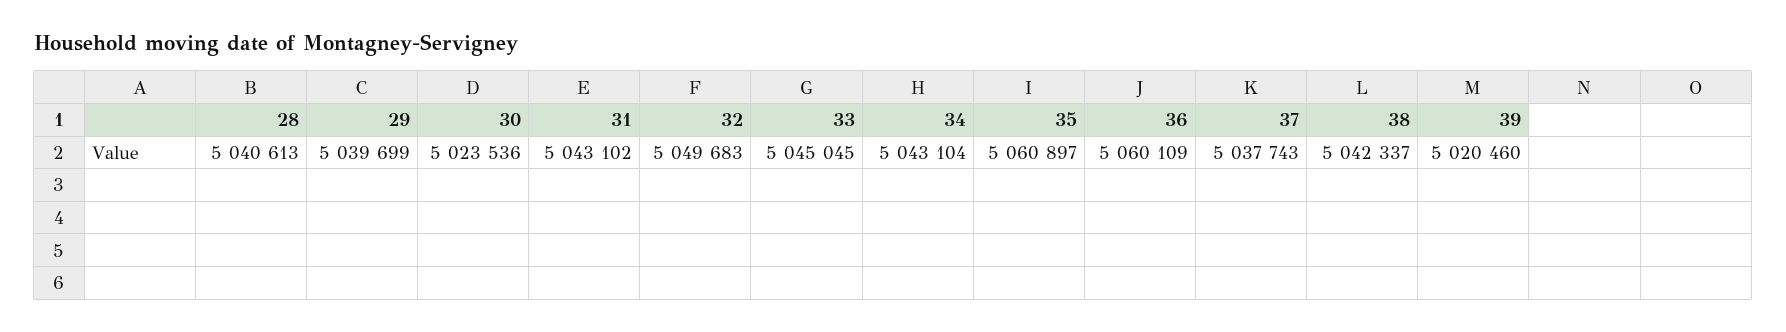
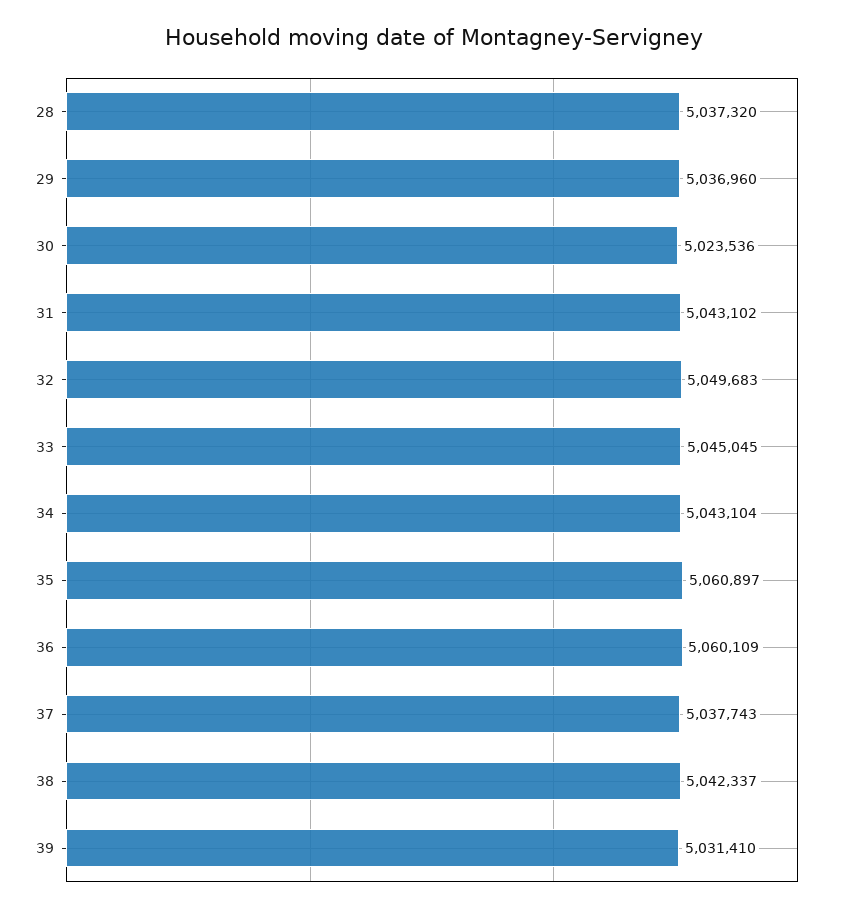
  {
-   "28": 5040613,
+   "28": 5037320,
-   "29": 5039699,
+   "29": 5036960,
    "30": 5023536,
    "31": 5043102,
    "32": 5049683,
    "33": 5045045,
    "34": 5043104,
    "35": 5060897,
    "36": 5060109,
    "37": 5037743,
    "38": 5042337,
-   "39": 5020460
+   "39": 5031410
  }

